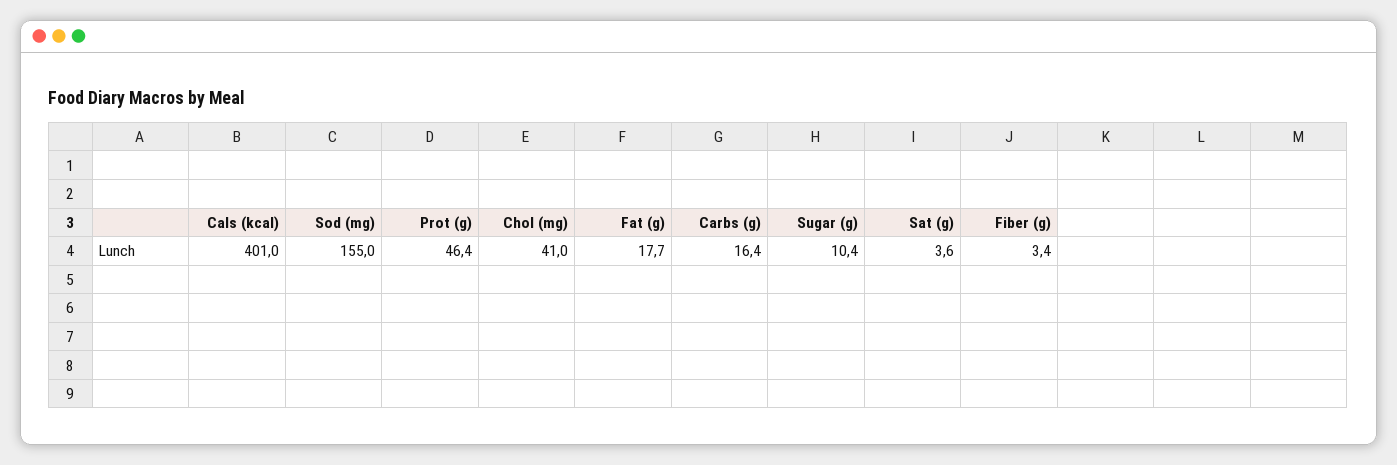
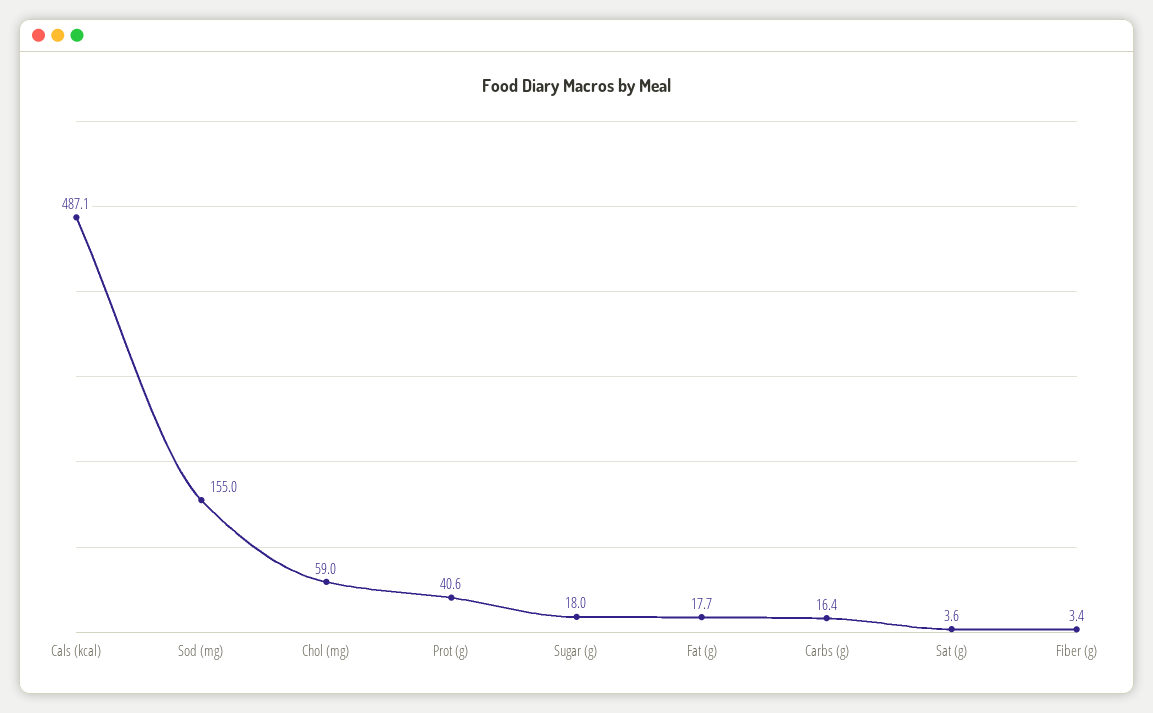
  {
-   "Cals (kcal)": 401,
+   "Cals (kcal)": 487.1,
    "Sod (mg)": 155,
-   "Prot (g)": 46.4,
+   "Prot (g)": 40.6,
-   "Chol (mg)": 41,
+   "Chol (mg)": 59,
    "Fat (g)": 17.7,
    "Carbs (g)": 16.4,
-   "Sugar (g)": 10.4,
+   "Sugar (g)": 18,
    "Sat (g)": 3.6,
    "Fiber (g)": 3.4
  }

